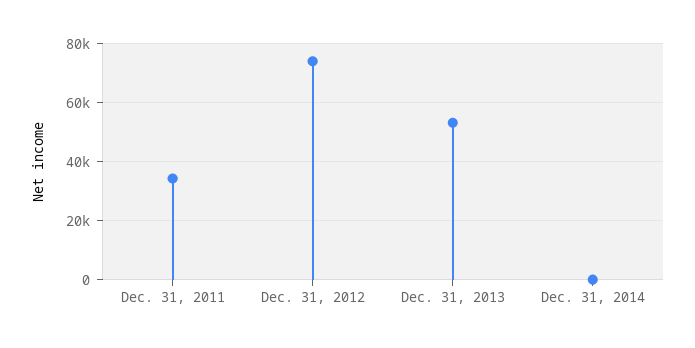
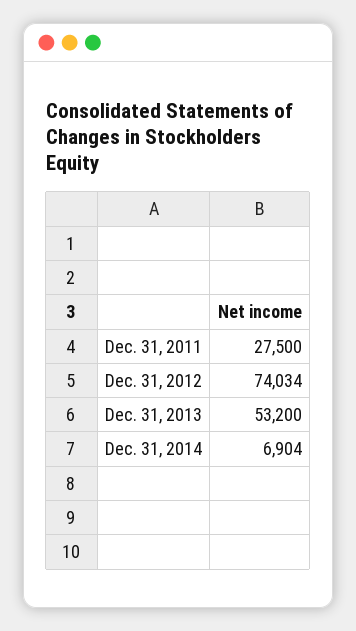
  {
-   "Dec. 31, 2011": 35000,
+   "Dec. 31, 2011": 27500,
    "Dec. 31, 2012": 74034,
    "Dec. 31, 2013": 53200,
-   "Dec. 31, 2014": 0
+   "Dec. 31, 2014": 6904
  }

